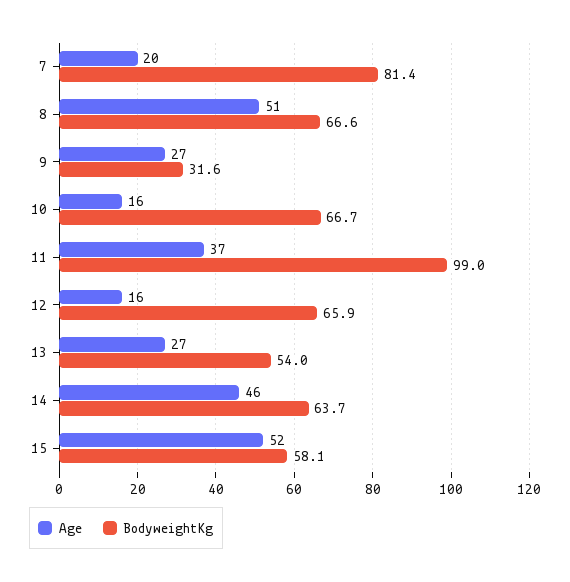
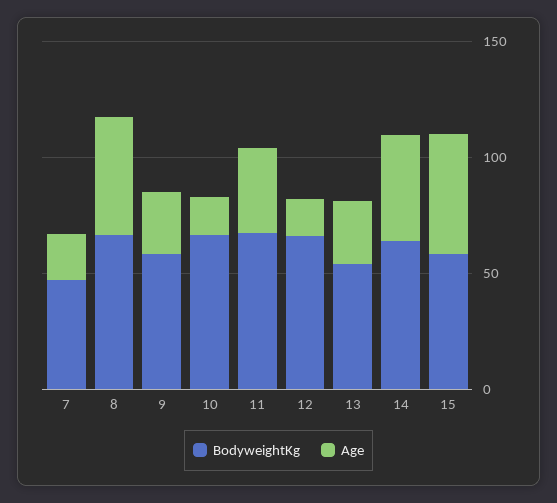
  {
    "Age": {
      "7": 20,
      "8": 51,
      "9": 27,
      "10": 16,
      "11": 37,
      "12": 16,
      "13": 27,
      "14": 46,
      "15": 52
    },
    "BodyweightKg": {
-     "7": 81.4,
+     "7": 50,
      "8": 66.6,
-     "9": 31.6,
+     "9": 60,
      "10": 66.7,
-     "11": 99,
+     "11": 70,
      "12": 65.9,
      "13": 54,
      "14": 63.7,
      "15": 58.1
    }
  }

